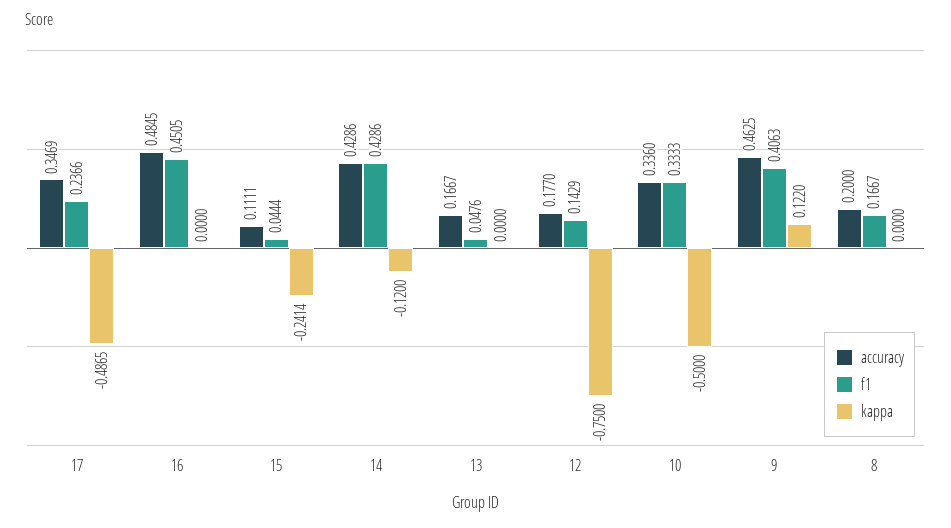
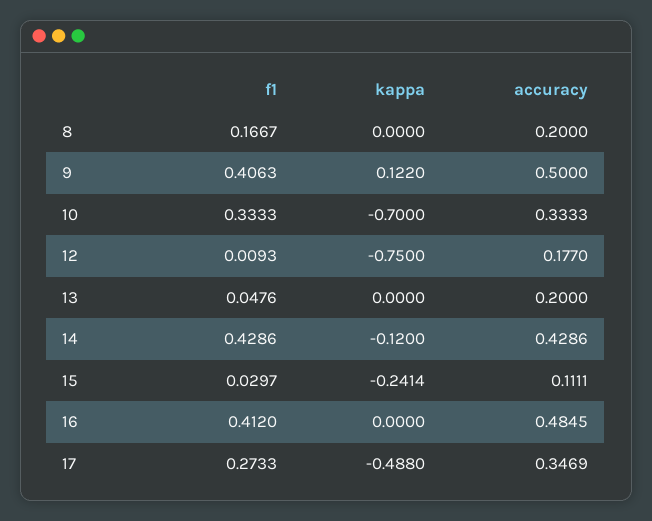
  {
    "accuracy": {
      "17": 0.3469,
      "16": 0.4845,
      "15": 0.1111,
      "14": 0.4286,
-     "13": 0.1667,
+     "13": 0.2,
      "12": 0.177,
-     "10": 0.336,
+     "10": 0.3333,
-     "9": 0.4625,
+     "9": 0.5,
      "8": 0.2
    },
    "f1": {
-     "17": 0.2366,
+     "17": 0.2733,
-     "16": 0.4505,
+     "16": 0.412,
-     "15": 0.0444,
+     "15": 0.0297,
      "14": 0.4286,
      "13": 0.0476,
-     "12": 0.1429,
+     "12": 0.0093,
      "10": 0.3333,
      "9": 0.4063,
      "8": 0.1667
    },
    "kappa": {
-     "17": -0.4865,
+     "17": -0.488,
      "16": 0,
      "15": -0.2414,
      "14": -0.12,
      "13": 0,
      "12": -0.75,
-     "10": -0.5,
+     "10": -0.7,
      "9": 0.122,
      "8": 0
    }
  }

